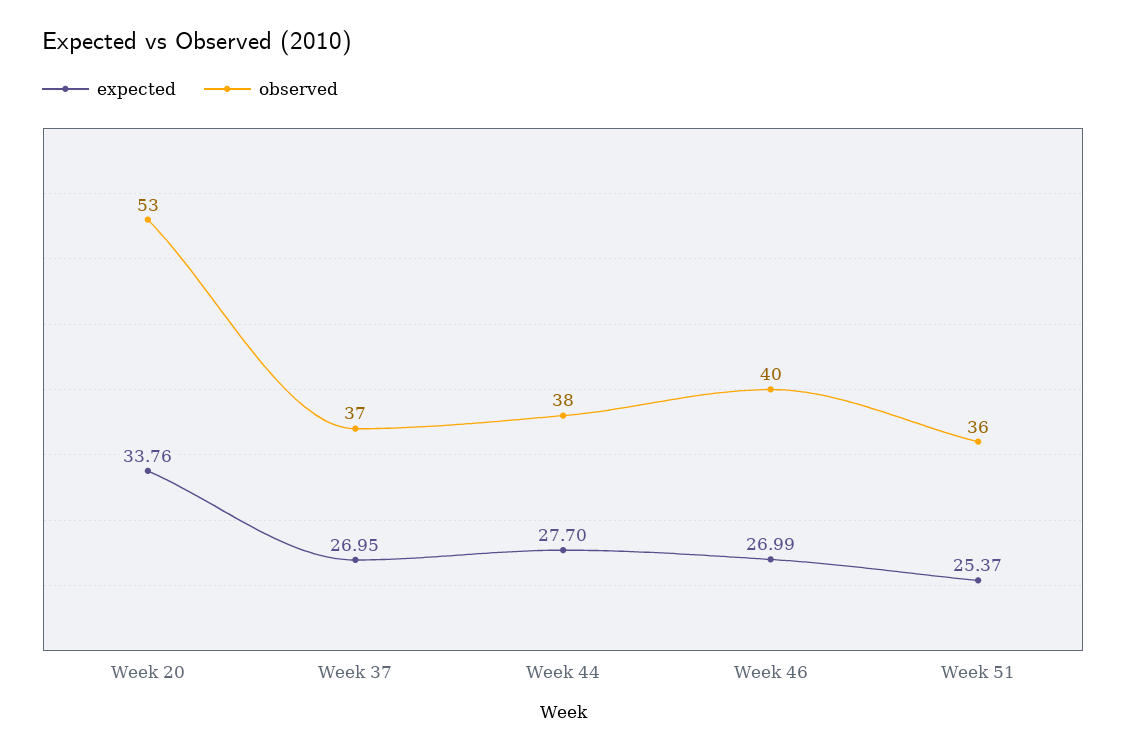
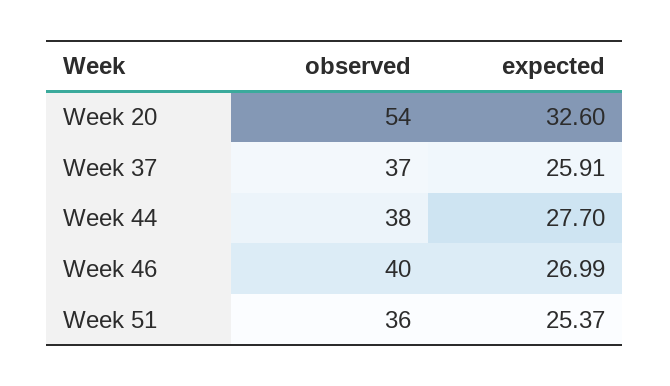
  {
    "expected": {
-     "Week 20": 33.76,
+     "Week 20": 32.6,
-     "Week 37": 26.95,
+     "Week 37": 25.91,
      "Week 44": 27.7,
      "Week 46": 26.99,
      "Week 51": 25.37
    },
    "observed": {
-     "Week 20": 53,
+     "Week 20": 54,
      "Week 37": 37,
      "Week 44": 38,
      "Week 46": 40,
      "Week 51": 36
    }
  }

